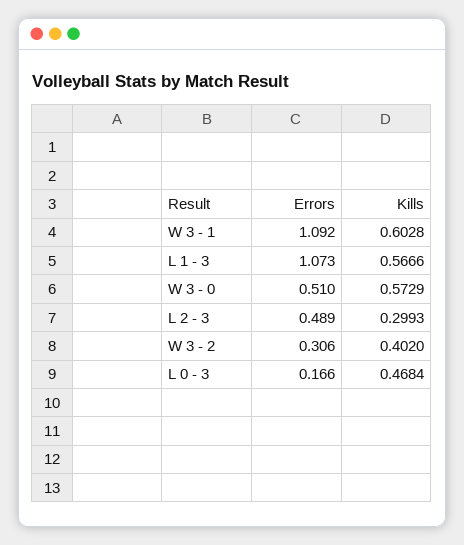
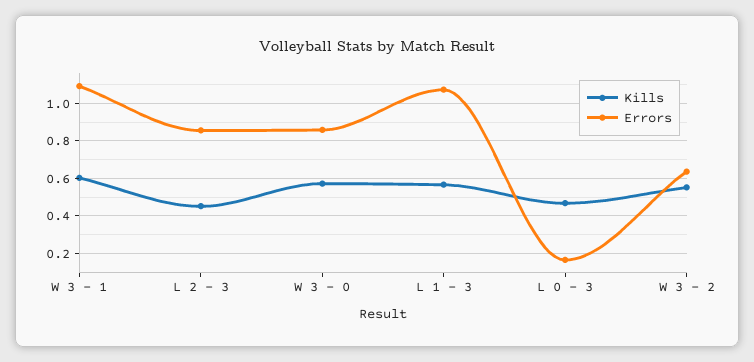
  {
    "Errors": {
      "W 3 - 1": 1.092,
      "L 1 - 3": 1.073,
-     "W 3 - 0": 0.51,
+     "W 3 - 0": 0.85,
-     "L 2 - 3": 0.489,
+     "L 2 - 3": 0.85,
-     "W 3 - 2": 0.306,
+     "W 3 - 2": 0.65,
      "L 0 - 3": 0.166
    },
    "Kills": {
      "W 3 - 1": 0.6028,
      "L 1 - 3": 0.5666,
      "W 3 - 0": 0.5729,
-     "L 2 - 3": 0.2993,
+     "L 2 - 3": 0.45,
-     "W 3 - 2": 0.402,
+     "W 3 - 2": 0.55,
      "L 0 - 3": 0.4684
    }
  }

